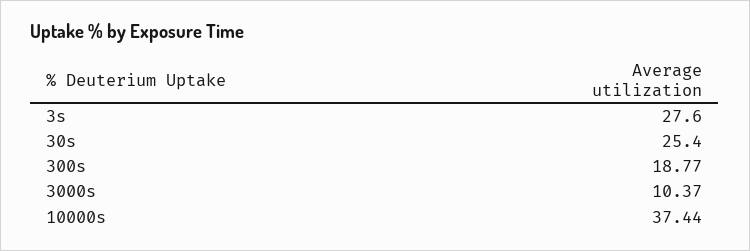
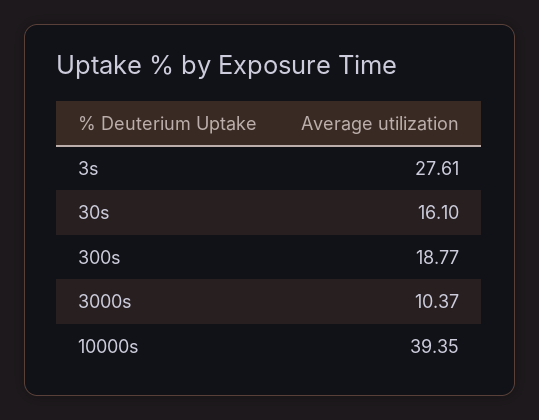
  {
-   "3s": 27.6,
+   "3s": 27.61,
-   "30s": 25.4,
+   "30s": 16.1,
    "300s": 18.77,
    "3000s": 10.37,
-   "10000s": 37.44
+   "10000s": 39.35
  }

